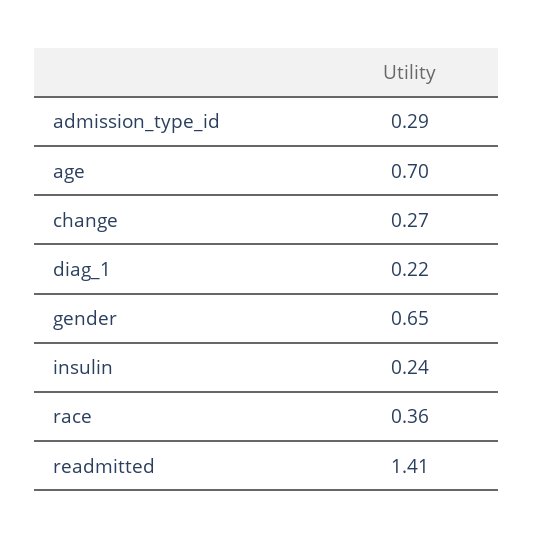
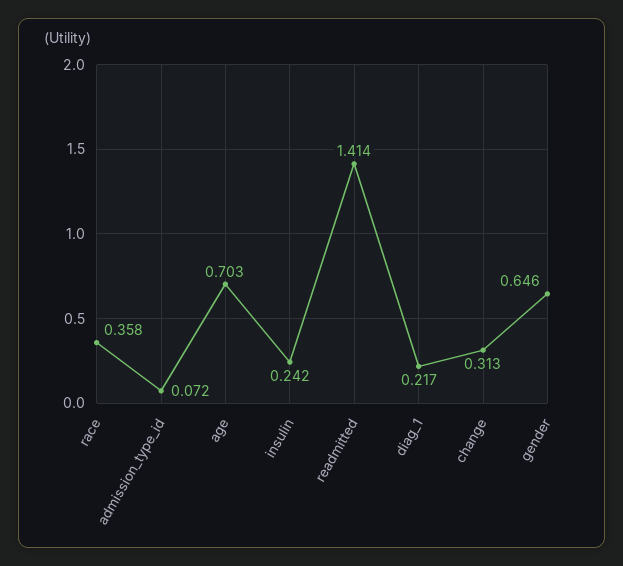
  {
-   "admission_type_id": 0.29,
+   "admission_type_id": 0.072,
    "age": 0.703,
-   "change": 0.27,
+   "change": 0.313,
    "diag_1": 0.217,
    "gender": 0.646,
    "insulin": 0.242,
    "race": 0.358,
    "readmitted": 1.414
  }

